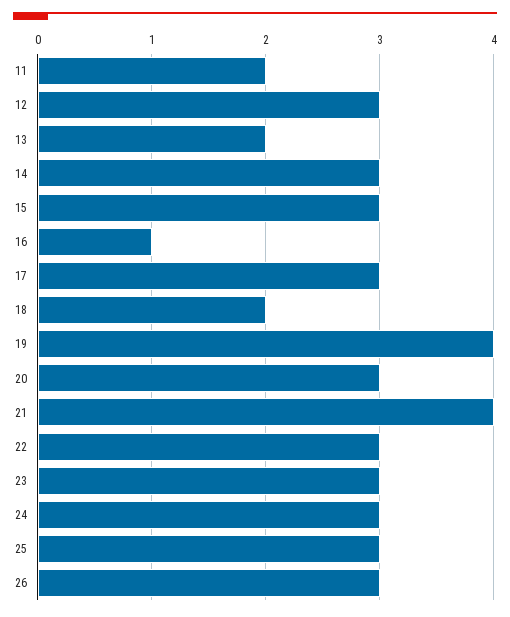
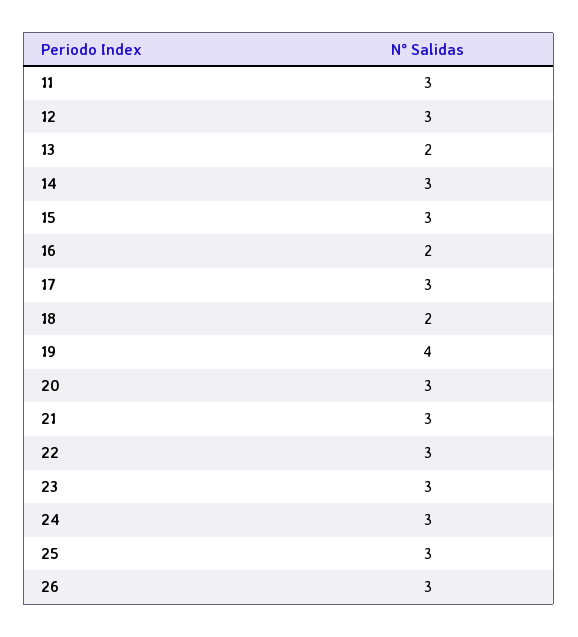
  {
-   "11": 2,
+   "11": 3,
    "12": 3,
    "13": 2,
    "14": 3,
    "15": 3,
-   "16": 1,
+   "16": 2,
    "17": 3,
    "18": 2,
    "19": 4,
    "20": 3,
-   "21": 4,
+   "21": 3,
    "22": 3,
    "23": 3,
    "24": 3,
    "25": 3,
    "26": 3
  }

